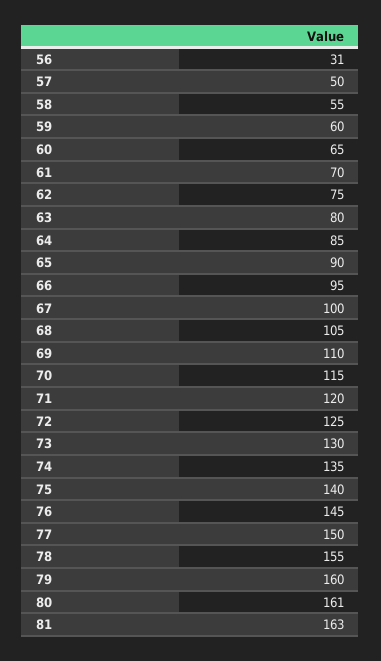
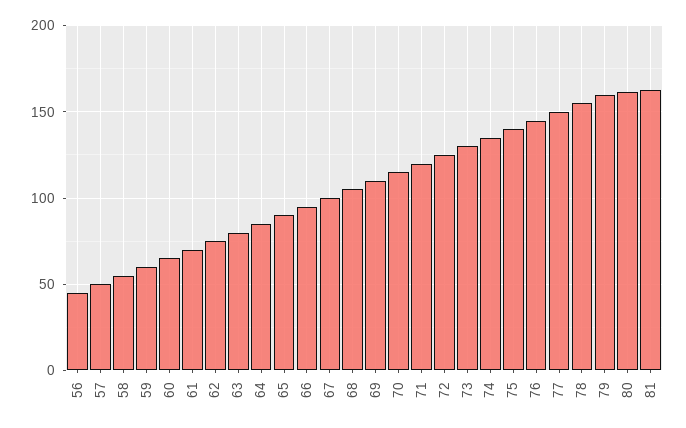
  {
-   "56": 31,
+   "56": 45,
    "57": 50,
    "58": 55,
    "59": 60,
    "60": 65,
    "61": 70,
    "62": 75,
    "63": 80,
    "64": 85,
    "65": 90,
    "66": 95,
    "67": 100,
    "68": 105,
    "69": 110,
    "70": 115,
    "71": 120,
    "72": 125,
    "73": 130,
    "74": 135,
    "75": 140,
    "76": 145,
    "77": 150,
    "78": 155,
    "79": 160,
    "80": 161,
    "81": 163
  }

